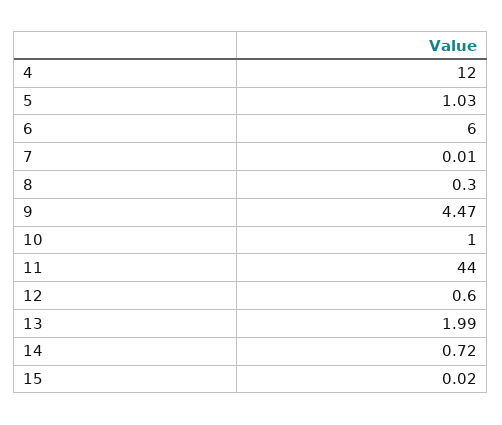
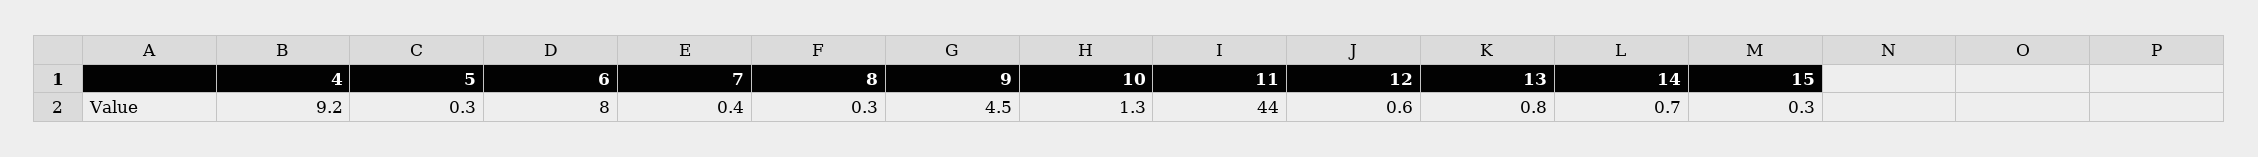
  {
-   "4": 12,
+   "4": 9.2,
-   "5": 1.03,
+   "5": 0.3,
-   "6": 6,
+   "6": 8,
-   "7": 0.01,
+   "7": 0.4,
    "8": 0.3,
    "9": 4.47,
-   "10": 1,
+   "10": 1.3,
    "11": 44,
    "12": 0.6,
-   "13": 1.99,
+   "13": 0.8,
    "14": 0.72,
-   "15": 0.02
+   "15": 0.3
  }

